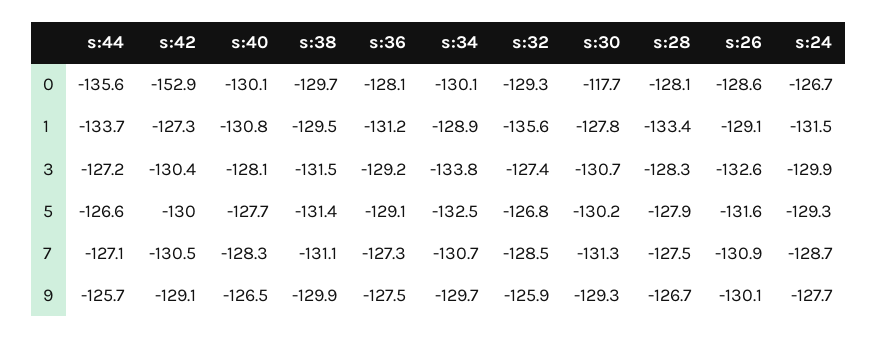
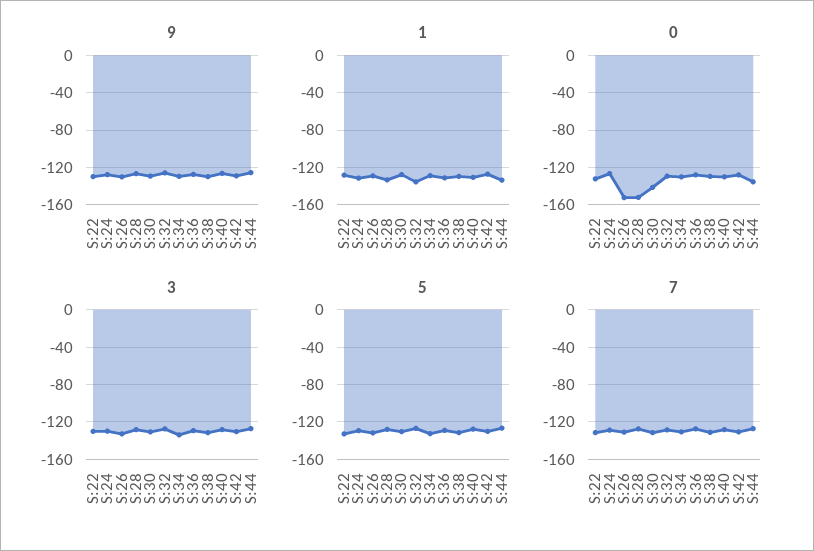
  {
    "0": {
      "s:44": -135.6,
-     "s:42": -152.9,
+     "s:42": -130,
      "s:40": -130.1,
      "s:38": -129.7,
      "s:36": -128.1,
      "s:34": -130.1,
      "s:32": -129.3,
-     "s:30": -117.7,
+     "s:30": -140,
-     "s:28": -128.1,
+     "s:28": -150,
-     "s:26": -128.6,
+     "s:26": -150,
-     "s:24": -126.7
+     "s:24": -126.7,
+     "S:22": -130
    },
    "1": {
      "s:44": -133.7,
      "s:42": -127.3,
      "s:40": -130.8,
      "s:38": -129.5,
      "s:36": -131.2,
      "s:34": -128.9,
      "s:32": -135.6,
      "s:30": -127.8,
      "s:28": -133.4,
      "s:26": -129.1,
-     "s:24": -131.5
+     "s:24": -131.5,
+     "S:22": -130
    },
    "3": {
      "s:44": -127.2,
      "s:42": -130.4,
      "s:40": -128.1,
      "s:38": -131.5,
      "s:36": -129.2,
      "s:34": -133.8,
      "s:32": -127.4,
      "s:30": -130.7,
      "s:28": -128.3,
      "s:26": -132.6,
-     "s:24": -129.9
+     "s:24": -129.9,
+     "S:22": -130
    },
    "5": {
      "s:44": -126.6,
      "s:42": -130,
      "s:40": -127.7,
      "s:38": -131.4,
      "s:36": -129.1,
      "s:34": -132.5,
      "s:32": -126.8,
      "s:30": -130.2,
      "s:28": -127.9,
      "s:26": -131.6,
-     "s:24": -129.3
+     "s:24": -129.3,
+     "S:22": -130
    },
    "7": {
      "s:44": -127.1,
      "s:42": -130.5,
      "s:40": -128.3,
      "s:38": -131.1,
      "s:36": -127.3,
      "s:34": -130.7,
      "s:32": -128.5,
      "s:30": -131.3,
      "s:28": -127.5,
      "s:26": -130.9,
-     "s:24": -128.7
+     "s:24": -128.7,
+     "S:22": -130
    },
    "9": {
      "s:44": -125.7,
      "s:42": -129.1,
      "s:40": -126.5,
      "s:38": -129.9,
      "s:36": -127.5,
      "s:34": -129.7,
      "s:32": -125.9,
      "s:30": -129.3,
      "s:28": -126.7,
      "s:26": -130.1,
-     "s:24": -127.7
+     "s:24": -127.7,
+     "S:22": -130
    }
  }

